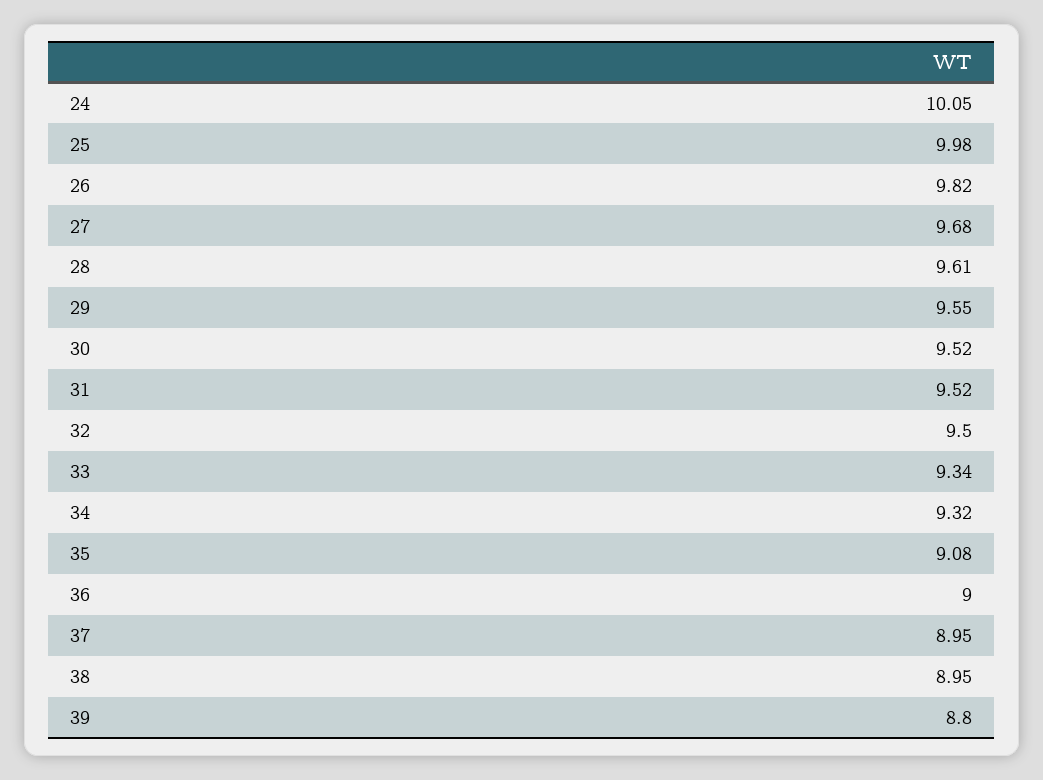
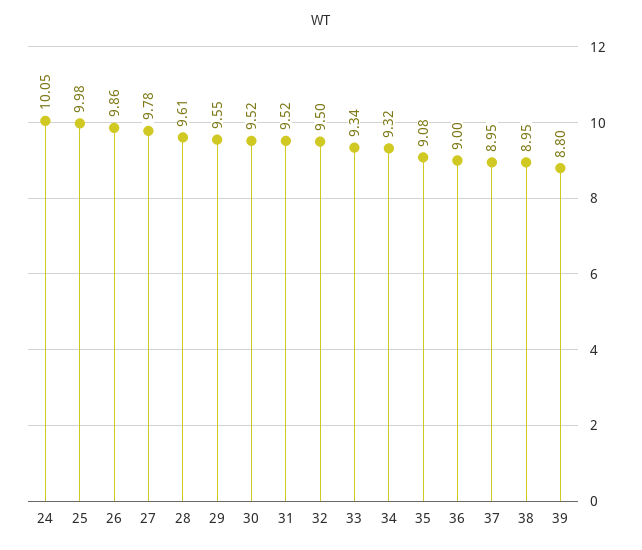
  {
    "24": 10.05,
    "25": 9.98,
-   "26": 9.82,
+   "26": 9.86,
-   "27": 9.68,
+   "27": 9.78,
    "28": 9.61,
    "29": 9.55,
    "30": 9.52,
    "31": 9.52,
    "32": 9.5,
    "33": 9.34,
    "34": 9.32,
    "35": 9.08,
    "36": 9,
    "37": 8.95,
    "38": 8.95,
    "39": 8.8
  }

